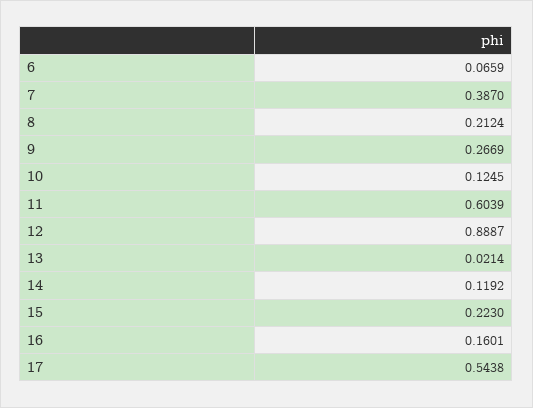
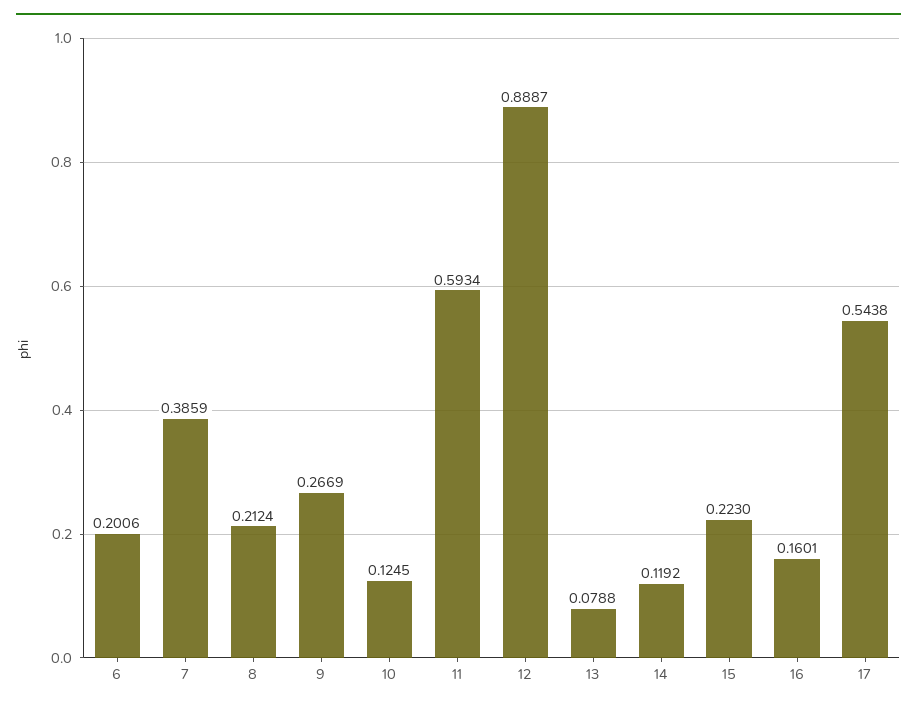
  {
-   "6": 0.0659,
+   "6": 0.2006,
-   "7": 0.387,
+   "7": 0.3859,
    "8": 0.2124,
    "9": 0.2669,
    "10": 0.1245,
-   "11": 0.6039,
+   "11": 0.5934,
    "12": 0.8887,
-   "13": 0.0214,
+   "13": 0.0788,
    "14": 0.1192,
    "15": 0.223,
    "16": 0.1601,
    "17": 0.5438
  }

